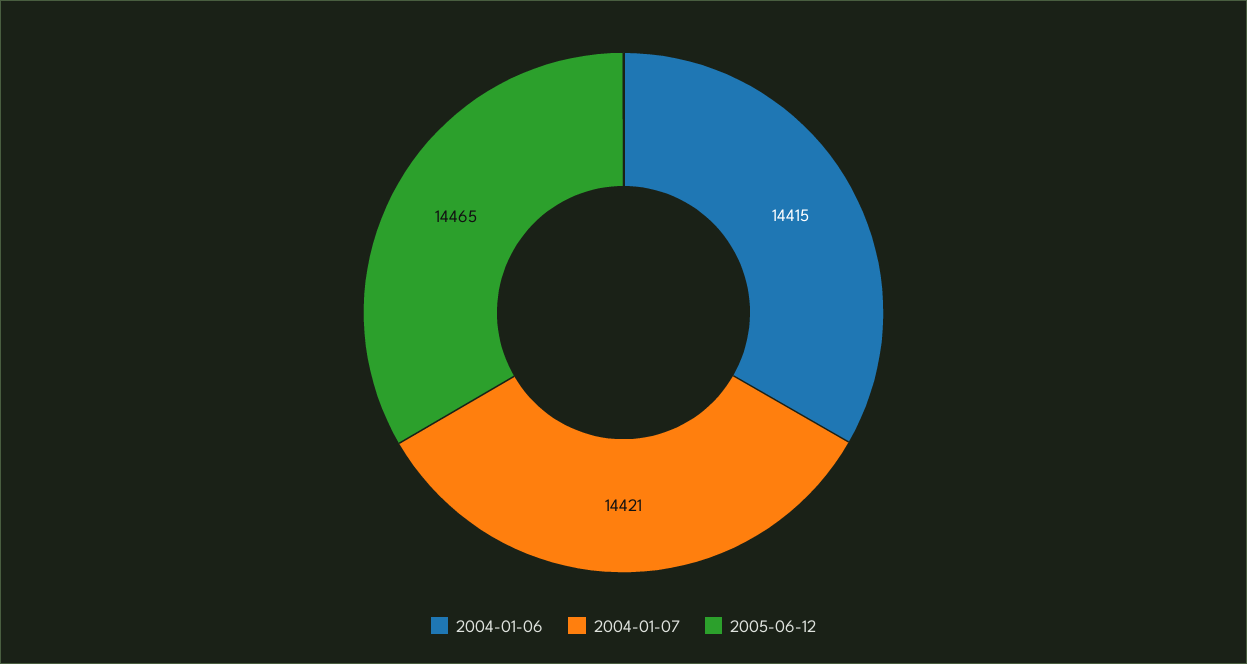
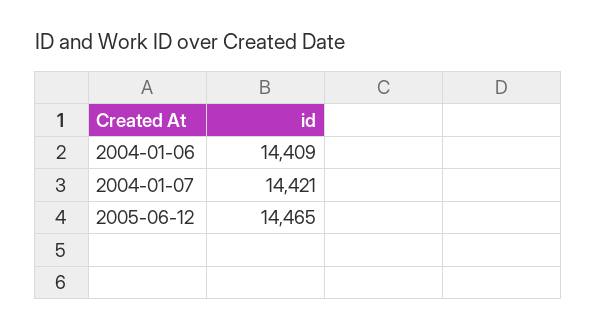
  {
-   "2004-01-06": 14415,
+   "2004-01-06": 14409,
    "2004-01-07": 14421,
    "2005-06-12": 14465
  }

